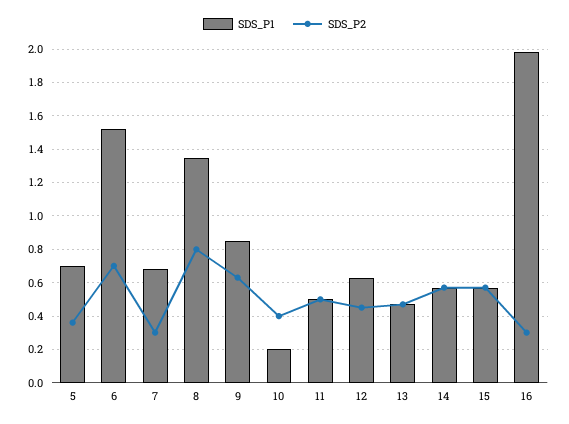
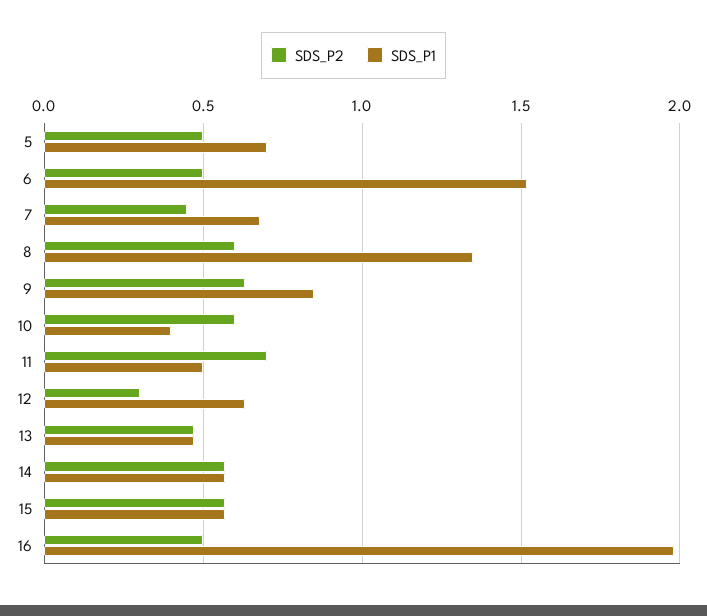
  {
    "SDS_P1": {
      "5": 0.7,
      "6": 1.5,
      "7": 0.7,
      "8": 1.35,
      "9": 0.85,
-     "10": 0.2,
+     "10": 0.4,
      "11": 0.5,
      "12": 0.65,
      "13": 0.45,
      "14": 0.55,
      "15": 0.55,
      "16": 2
    },
    "SDS_P2": {
-     "5": 0.35,
+     "5": 0.5,
-     "6": 0.7,
+     "6": 0.5,
-     "7": 0.3,
+     "7": 0.45,
-     "8": 0.8,
+     "8": 0.6,
      "9": 0.65,
-     "10": 0.4,
+     "10": 0.6,
-     "11": 0.5,
+     "11": 0.7,
-     "12": 0.45,
+     "12": 0.3,
      "13": 0.45,
      "14": 0.55,
      "15": 0.55,
-     "16": 0.3
+     "16": 0.5
    }
  }

